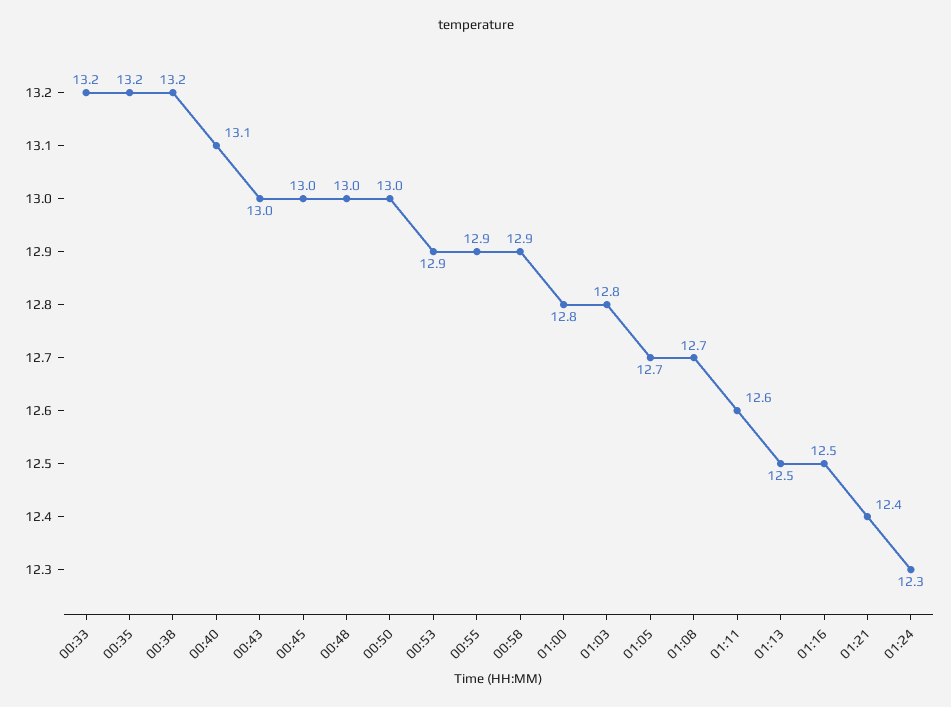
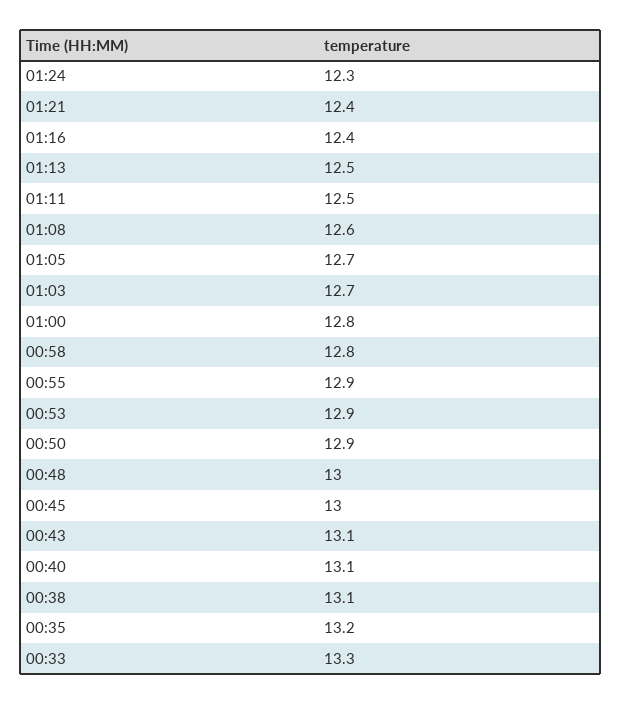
  {
-   "00:33": 13.2,
+   "00:33": 13.3,
    "00:35": 13.2,
-   "00:38": 13.2,
+   "00:38": 13.1,
    "00:40": 13.1,
-   "00:43": 13,
+   "00:43": 13.1,
    "00:45": 13,
    "00:48": 13,
-   "00:50": 13,
+   "00:50": 12.9,
    "00:53": 12.9,
    "00:55": 12.9,
-   "00:58": 12.9,
+   "00:58": 12.8,
    "01:00": 12.8,
-   "01:03": 12.8,
+   "01:03": 12.7,
    "01:05": 12.7,
-   "01:08": 12.7,
+   "01:08": 12.6,
-   "01:11": 12.6,
+   "01:11": 12.5,
    "01:13": 12.5,
-   "01:16": 12.5,
+   "01:16": 12.4,
    "01:21": 12.4,
    "01:24": 12.3
  }

